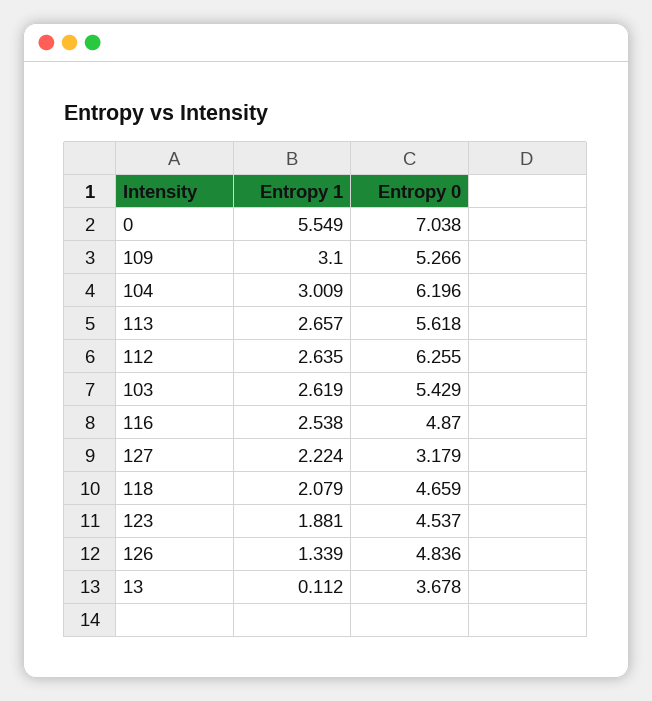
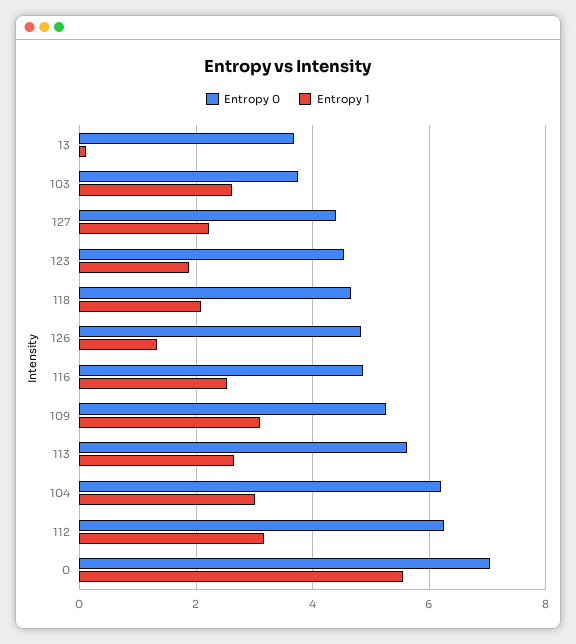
  {
    "Entropy 1": {
      "0": 5.549,
      "109": 3.1,
      "104": 3.009,
      "113": 2.657,
-     "112": 2.635,
+     "112": 3.2,
      "103": 2.619,
      "116": 2.538,
      "127": 2.224,
      "118": 2.079,
      "123": 1.881,
      "126": 1.339,
      "13": 0.112
    },
    "Entropy 0": {
      "0": 7.038,
      "109": 5.266,
      "104": 6.196,
      "113": 5.618,
      "112": 6.255,
-     "103": 5.429,
+     "103": 3.8,
      "116": 4.87,
-     "127": 3.179,
+     "127": 4.4,
      "118": 4.659,
      "123": 4.537,
      "126": 4.836,
      "13": 3.678
    }
  }

